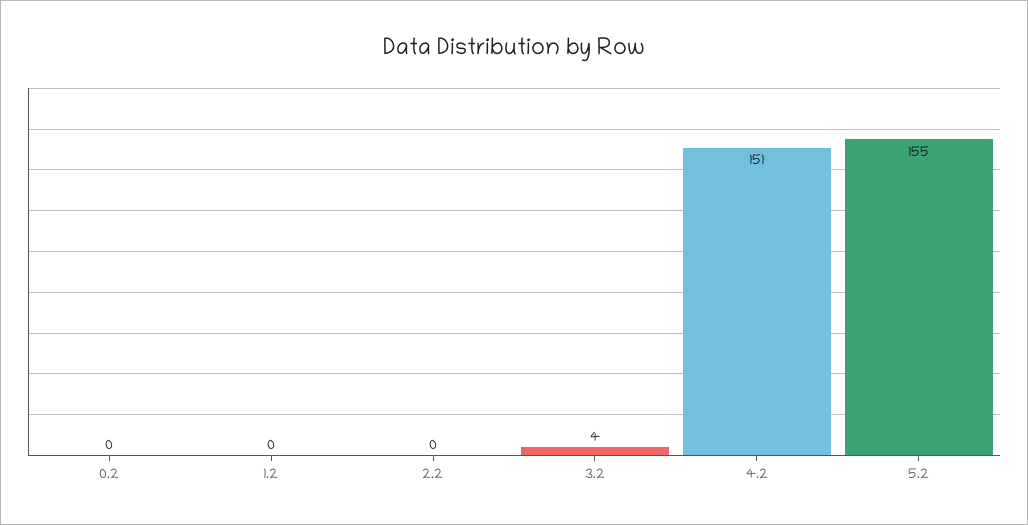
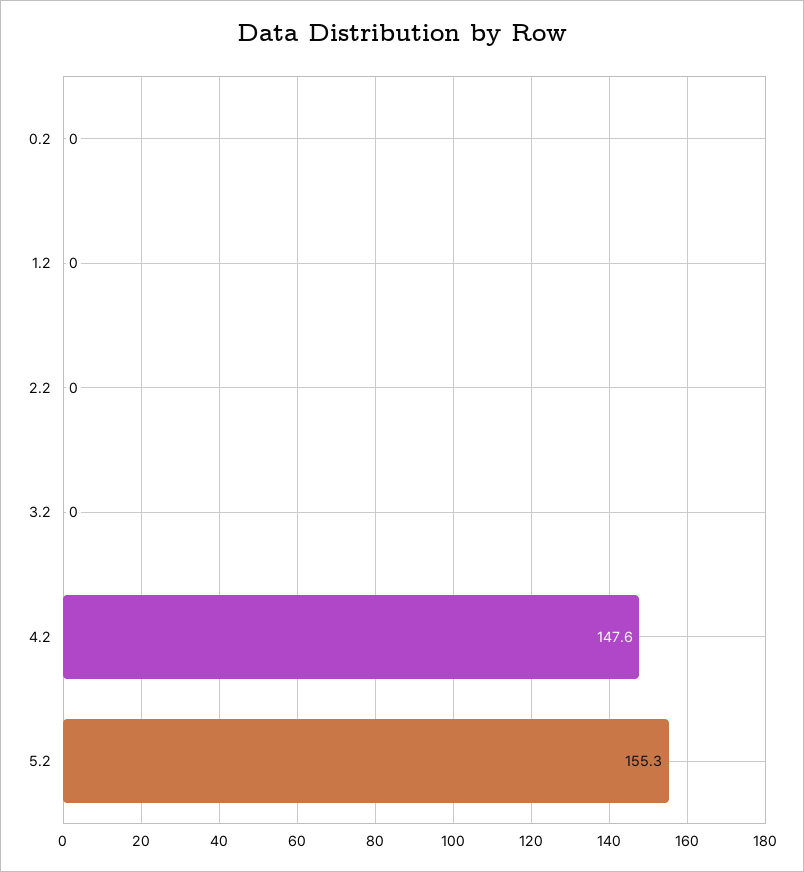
  {
    "0.2": 0,
    "1.2": 0,
    "2.2": 0,
-   "3.2": 4,
+   "3.2": 0,
-   "4.2": 151,
+   "4.2": 147.6,
    "5.2": 155.3
  }

